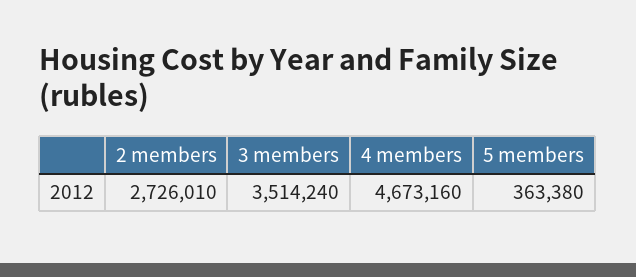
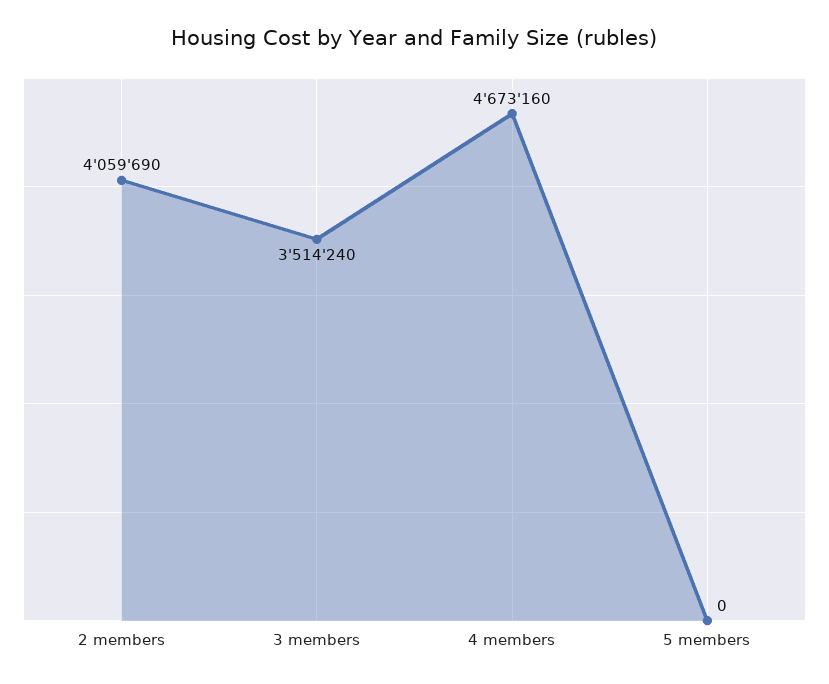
  {
-   "2 members": 2726010,
+   "2 members": 4059690,
    "3 members": 3514240,
    "4 members": 4673160,
-   "5 members": 363380
+   "5 members": 0
  }

